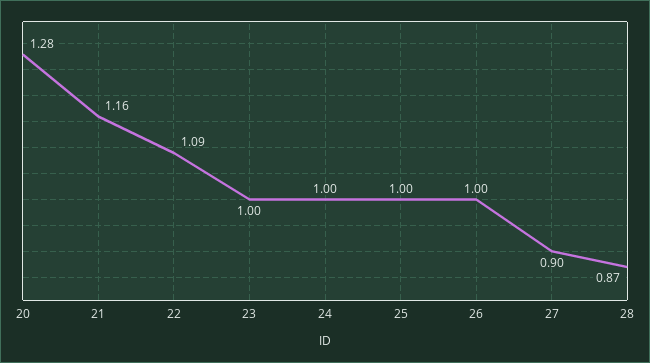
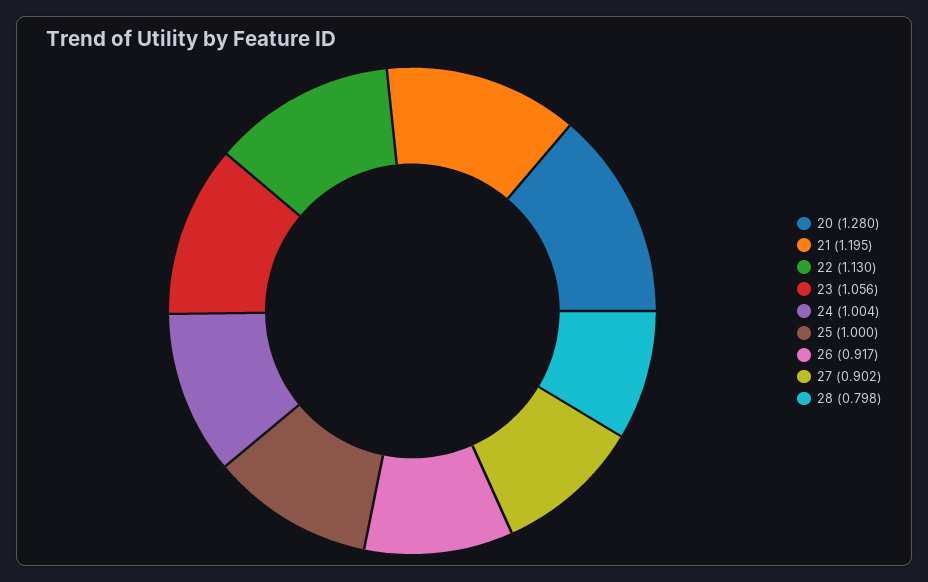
  {
    "20": 1.28,
-   "21": 1.16,
+   "21": 1.195,
-   "22": 1.09,
+   "22": 1.13,
-   "23": 1,
+   "23": 1.056,
    "24": 1.004,
    "25": 1,
-   "26": 1,
+   "26": 0.917,
    "27": 0.902,
-   "28": 0.87
+   "28": 0.798
  }

